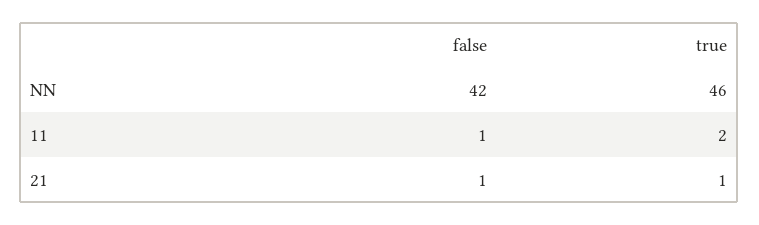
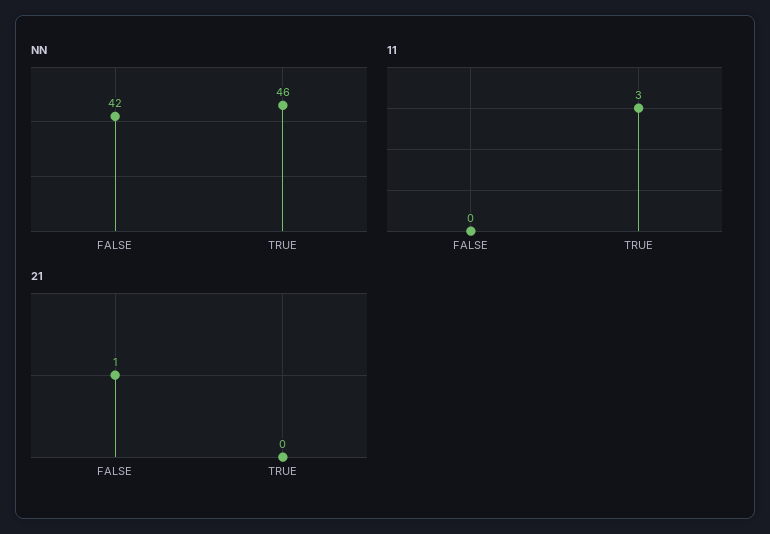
  {
    "NN": {
      "false": 42,
      "true": 46
    },
    "11": {
-     "false": 1,
+     "false": 0,
-     "true": 2
+     "true": 3
    },
    "21": {
      "false": 1,
-     "true": 1
+     "true": 0
    }
  }

